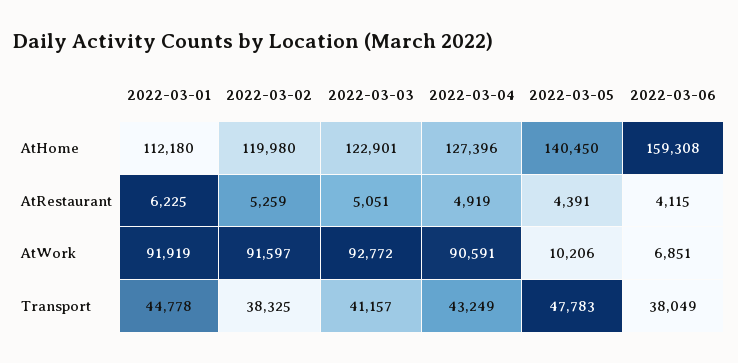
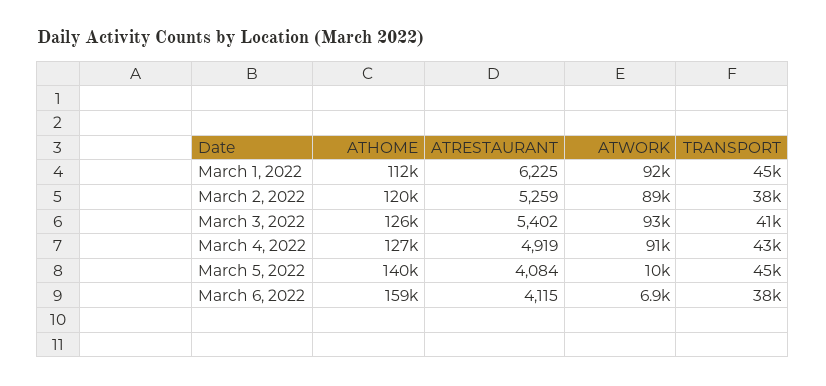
  {
    "2022-03-01": {
      "AtHome": 112180,
      "AtRestaurant": 6225,
      "AtWork": 91919,
      "Transport": 44778
    },
    "2022-03-02": {
      "AtHome": 119980,
      "AtRestaurant": 5259,
-     "AtWork": 91597,
+     "AtWork": 89000,
      "Transport": 38325
    },
    "2022-03-03": {
-     "AtHome": 122901,
+     "AtHome": 126000,
-     "AtRestaurant": 5051,
+     "AtRestaurant": 5402,
      "AtWork": 92772,
      "Transport": 41157
    },
    "2022-03-04": {
      "AtHome": 127396,
      "AtRestaurant": 4919,
      "AtWork": 90591,
      "Transport": 43249
    },
    "2022-03-05": {
      "AtHome": 140450,
-     "AtRestaurant": 4391,
+     "AtRestaurant": 4084,
      "AtWork": 10206,
-     "Transport": 47783
+     "Transport": 45000
    },
    "2022-03-06": {
      "AtHome": 159308,
      "AtRestaurant": 4115,
      "AtWork": 6851,
      "Transport": 38049
    }
  }

